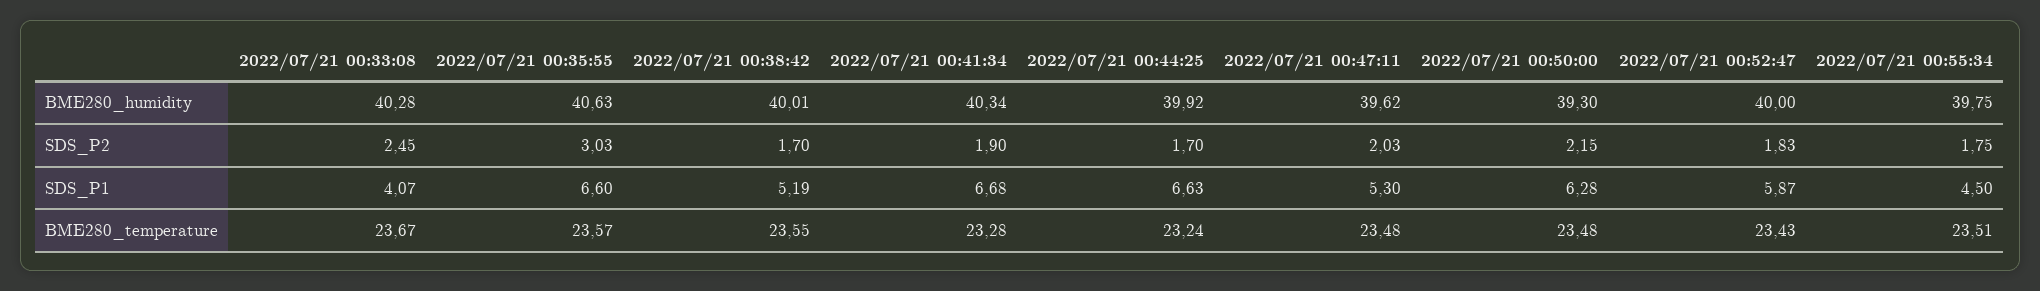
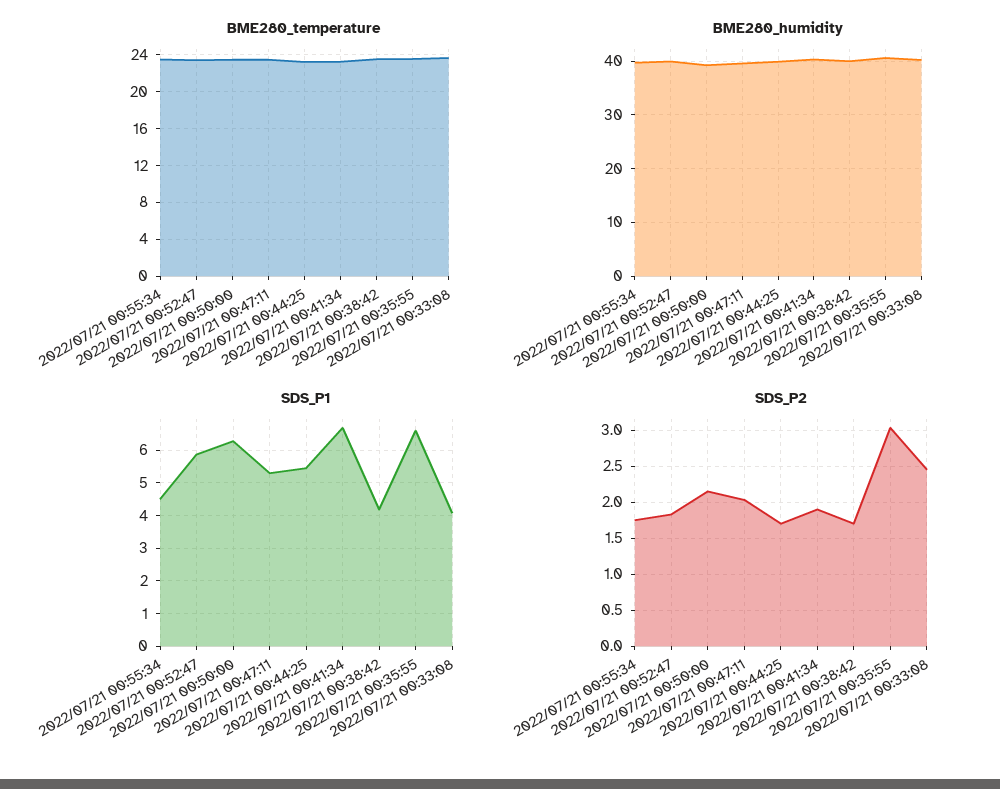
  {
    "BME280_humidity": {
      "2022/07/21 00:33:08": 40.28,
      "2022/07/21 00:35:55": 40.63,
      "2022/07/21 00:38:42": 40.01,
      "2022/07/21 00:41:34": 40.34,
      "2022/07/21 00:44:25": 39.92,
      "2022/07/21 00:47:11": 39.62,
      "2022/07/21 00:50:00": 39.3,
      "2022/07/21 00:52:47": 40,
      "2022/07/21 00:55:34": 39.75
    },
    "SDS_P2": {
      "2022/07/21 00:33:08": 2.45,
      "2022/07/21 00:35:55": 3.03,
      "2022/07/21 00:38:42": 1.7,
      "2022/07/21 00:41:34": 1.9,
      "2022/07/21 00:44:25": 1.7,
      "2022/07/21 00:47:11": 2.03,
      "2022/07/21 00:50:00": 2.15,
      "2022/07/21 00:52:47": 1.83,
      "2022/07/21 00:55:34": 1.75
    },
    "SDS_P1": {
      "2022/07/21 00:33:08": 4.07,
      "2022/07/21 00:35:55": 6.6,
-     "2022/07/21 00:38:42": 5.19,
+     "2022/07/21 00:38:42": 4.2,
      "2022/07/21 00:41:34": 6.68,
-     "2022/07/21 00:44:25": 6.63,
+     "2022/07/21 00:44:25": 5.4,
      "2022/07/21 00:47:11": 5.3,
      "2022/07/21 00:50:00": 6.28,
      "2022/07/21 00:52:47": 5.87,
      "2022/07/21 00:55:34": 4.5
    },
    "BME280_temperature": {
      "2022/07/21 00:33:08": 23.67,
      "2022/07/21 00:35:55": 23.57,
      "2022/07/21 00:38:42": 23.55,
      "2022/07/21 00:41:34": 23.28,
      "2022/07/21 00:44:25": 23.24,
      "2022/07/21 00:47:11": 23.48,
      "2022/07/21 00:50:00": 23.48,
      "2022/07/21 00:52:47": 23.43,
      "2022/07/21 00:55:34": 23.51
    }
  }

